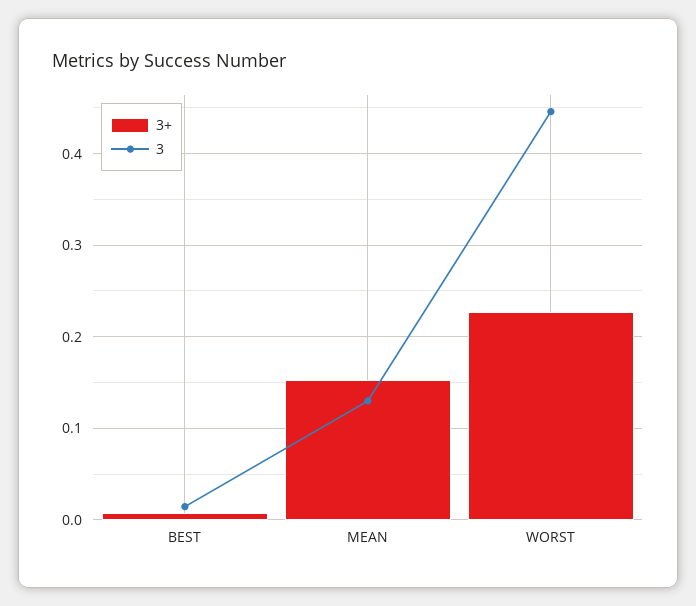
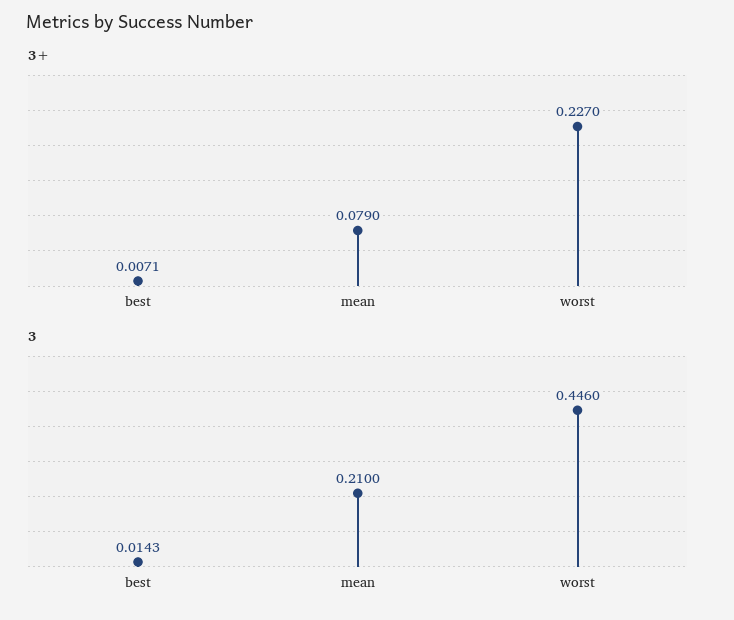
  {
    "3+": {
      "BEST": 0.0071,
-     "MEAN": 0.15,
+     "MEAN": 0.079,
      "WORST": 0.227
    },
    "3": {
      "BEST": 0.0143,
-     "MEAN": 0.13,
+     "MEAN": 0.21,
      "WORST": 0.446
    }
  }

